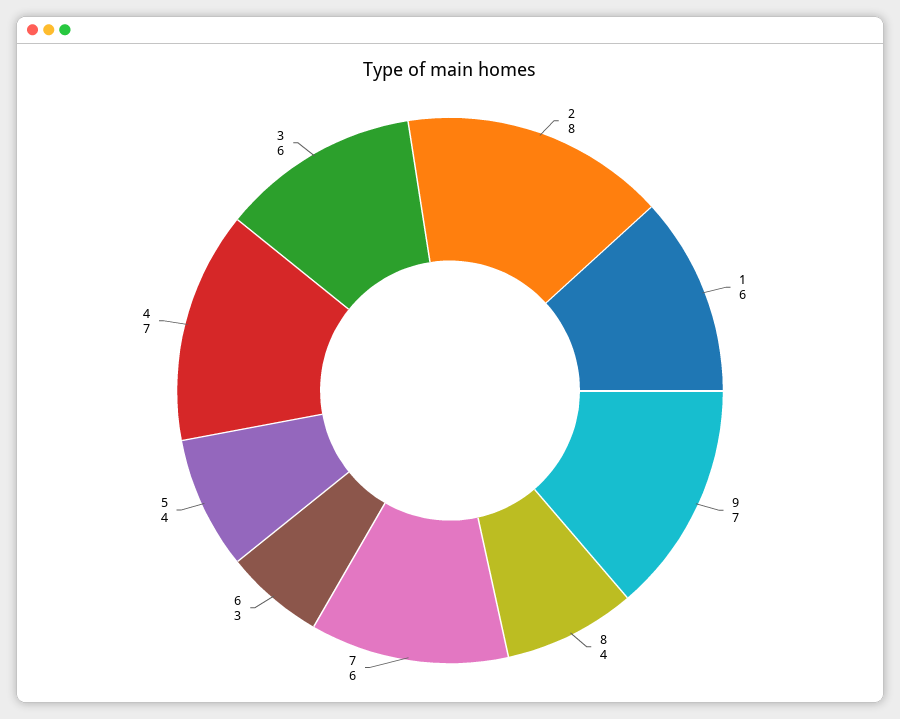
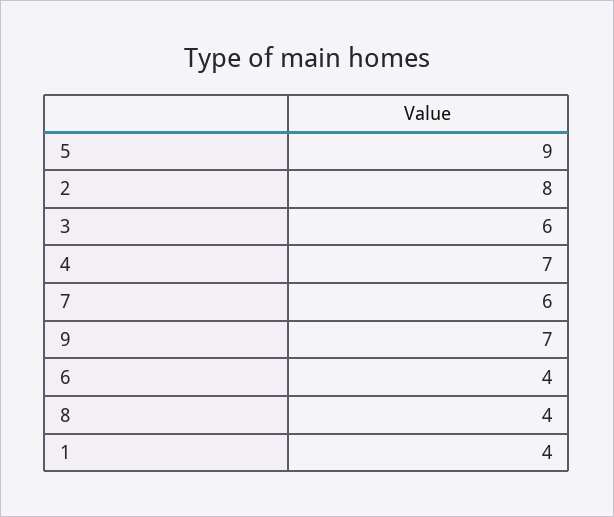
  {
    "2": 8,
-   "1": 6,
+   "1": 4,
    "9": 7,
    "8": 4,
    "7": 6,
-   "6": 3,
+   "6": 4,
-   "5": 4,
+   "5": 9,
    "4": 7,
    "3": 6
  }

